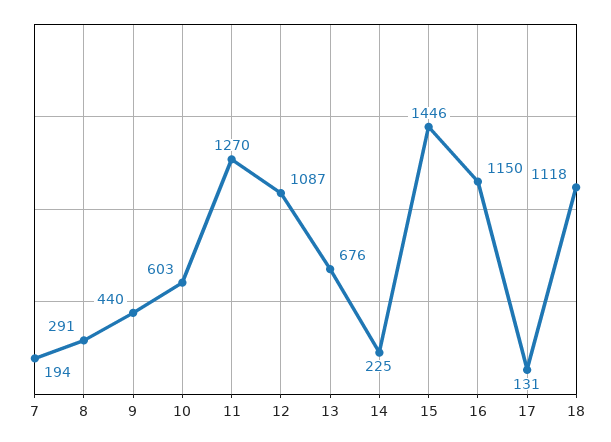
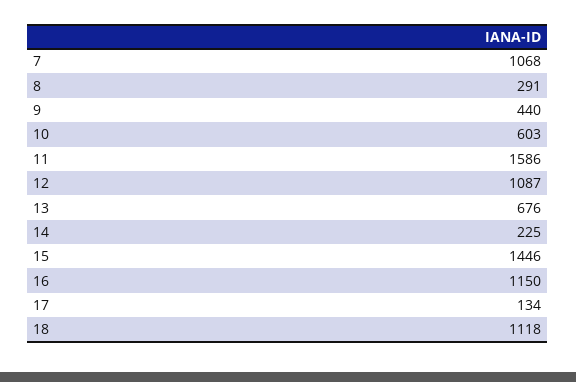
  {
-   "7": 194,
+   "7": 1068,
    "8": 291,
    "9": 440,
    "10": 603,
-   "11": 1270,
+   "11": 1586,
    "12": 1087,
    "13": 676,
    "14": 225,
    "15": 1446,
    "16": 1150,
-   "17": 131,
+   "17": 134,
    "18": 1118
  }

